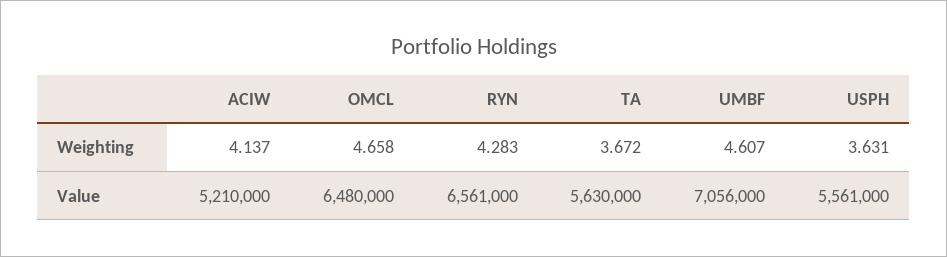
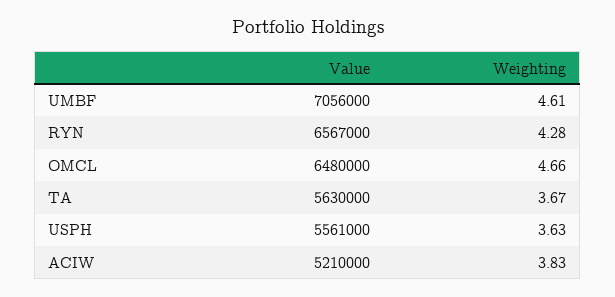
  {
    "ACIW": {
-     "Weighting": 4.137,
+     "Weighting": 3.83,
      "Value": 5210000
    },
    "OMCL": {
      "Weighting": 4.658,
      "Value": 6480000
    },
    "RYN": {
      "Weighting": 4.283,
-     "Value": 6561000
+     "Value": 6567000
    },
    "TA": {
      "Weighting": 3.672,
      "Value": 5630000
    },
    "UMBF": {
      "Weighting": 4.607,
      "Value": 7056000
    },
    "USPH": {
      "Weighting": 3.631,
      "Value": 5561000
    }
  }

